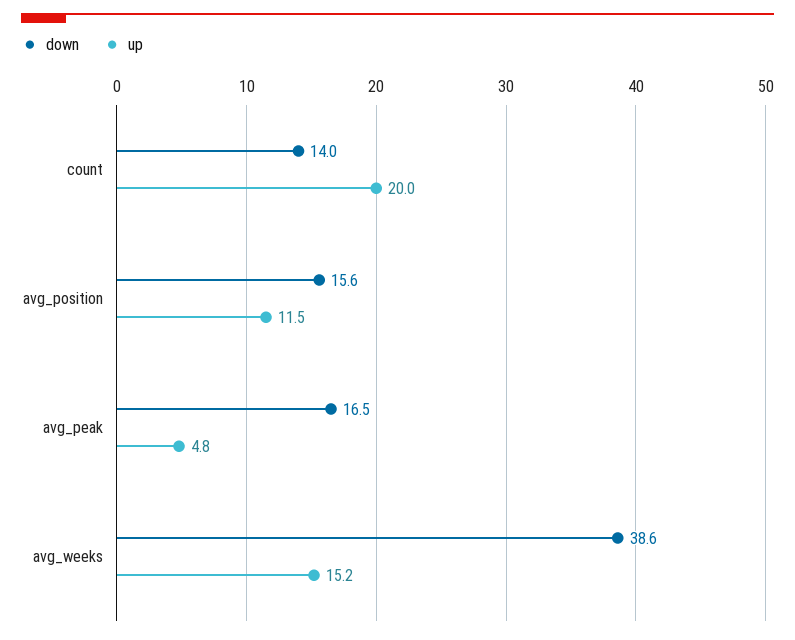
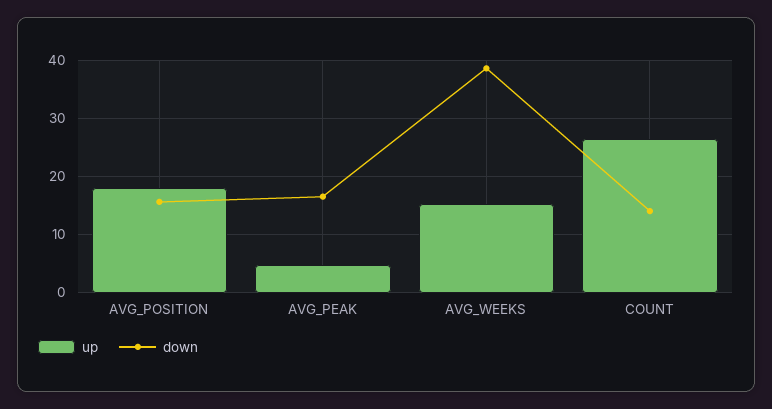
  {
    "down": {
      "count": 14,
      "avg_position": 15.6,
      "avg_peak": 16.5,
      "avg_weeks": 38.6
    },
    "up": {
-     "count": 20,
+     "count": 26,
-     "avg_position": 11.5,
+     "avg_position": 18,
      "avg_peak": 4.8,
      "avg_weeks": 15.2
    }
  }

